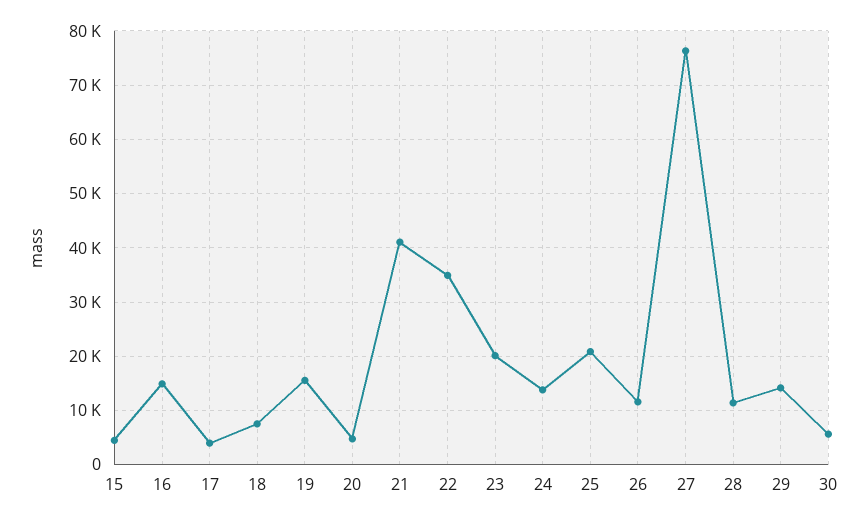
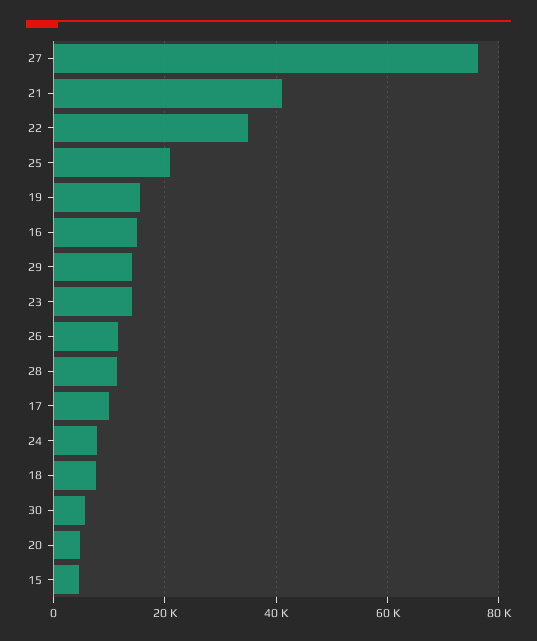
  {
    "15": 4000,
    "16": 14000,
-   "17": 4000,
+   "17": 10000,
    "18": 8000,
    "19": 16000,
    "20": 4000,
    "21": 42000,
    "22": 34000,
-   "23": 20000,
+   "23": 14000,
-   "24": 14000,
+   "24": 8000,
    "25": 20000,
    "26": 12000,
    "27": 76000,
    "28": 12000,
    "29": 14000,
    "30": 6000
  }

